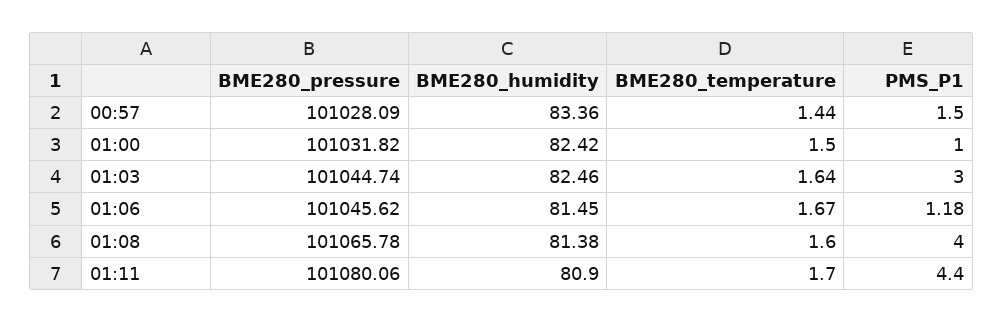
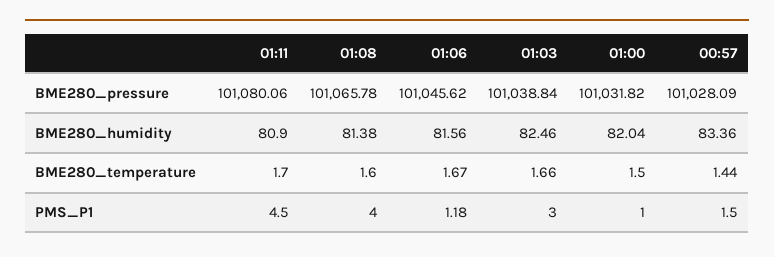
  {
    "BME280_pressure": {
      "00:57": 101028.09,
      "01:00": 101031.82,
-     "01:03": 101044.74,
+     "01:03": 101038.84,
      "01:06": 101045.62,
      "01:08": 101065.78,
      "01:11": 101080.06
    },
    "BME280_humidity": {
      "00:57": 83.36,
-     "01:00": 82.42,
+     "01:00": 82.04,
      "01:03": 82.46,
-     "01:06": 81.45,
+     "01:06": 81.56,
      "01:08": 81.38,
      "01:11": 80.9
    },
    "BME280_temperature": {
      "00:57": 1.44,
      "01:00": 1.5,
-     "01:03": 1.64,
+     "01:03": 1.66,
      "01:06": 1.67,
      "01:08": 1.6,
      "01:11": 1.7
    },
    "PMS_P1": {
      "00:57": 1.5,
      "01:00": 1,
      "01:03": 3,
      "01:06": 1.18,
      "01:08": 4,
-     "01:11": 4.4
+     "01:11": 4.5
    }
  }

